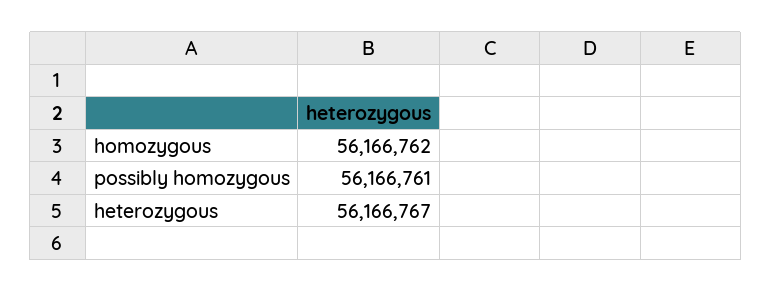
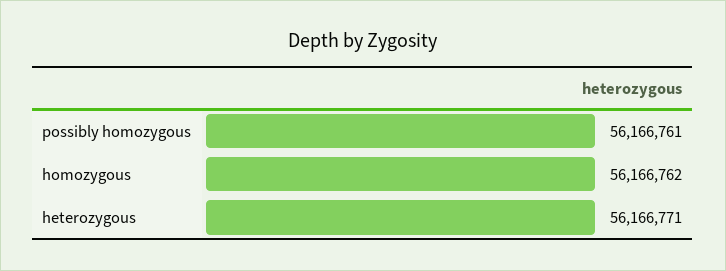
  {
    "homozygous": 56166762,
    "possibly homozygous": 56166761,
-   "heterozygous": 56166767
+   "heterozygous": 56166771
  }

